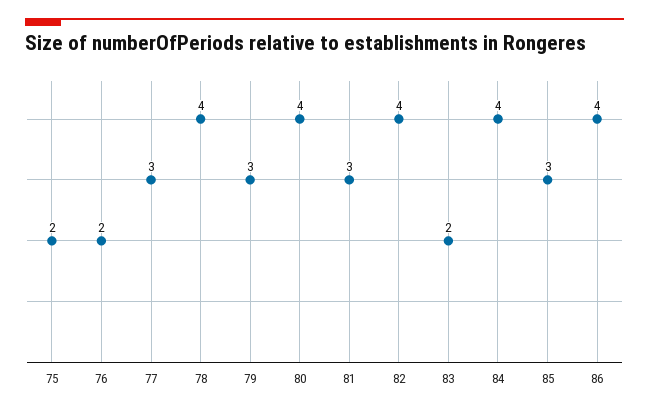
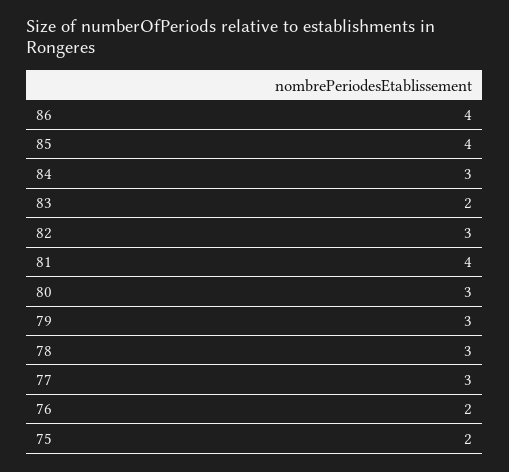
  {
    "75": 2,
    "76": 2,
    "77": 3,
-   "78": 4,
+   "78": 3,
    "79": 3,
-   "80": 4,
+   "80": 3,
-   "81": 3,
+   "81": 4,
-   "82": 4,
+   "82": 3,
    "83": 2,
-   "84": 4,
+   "84": 3,
-   "85": 3,
+   "85": 4,
    "86": 4
  }

